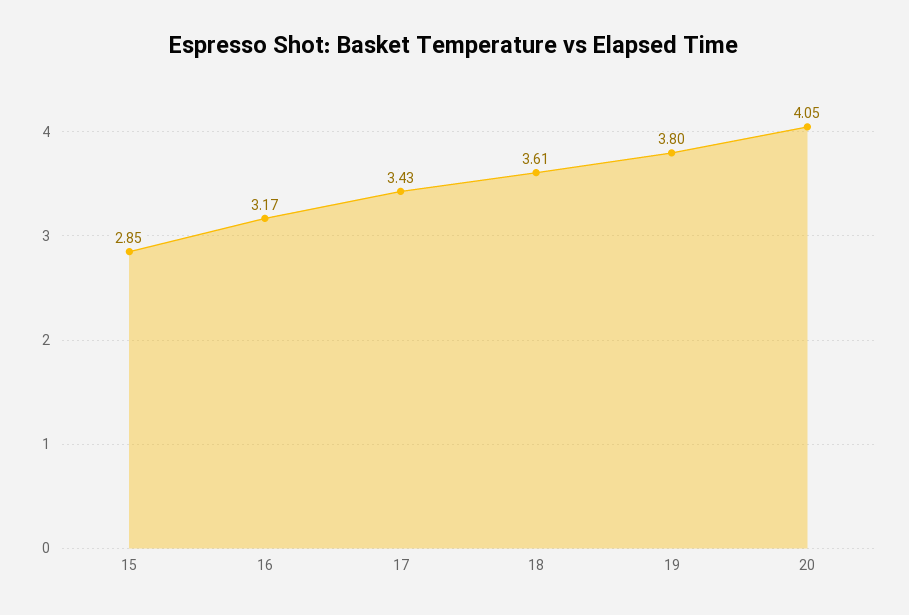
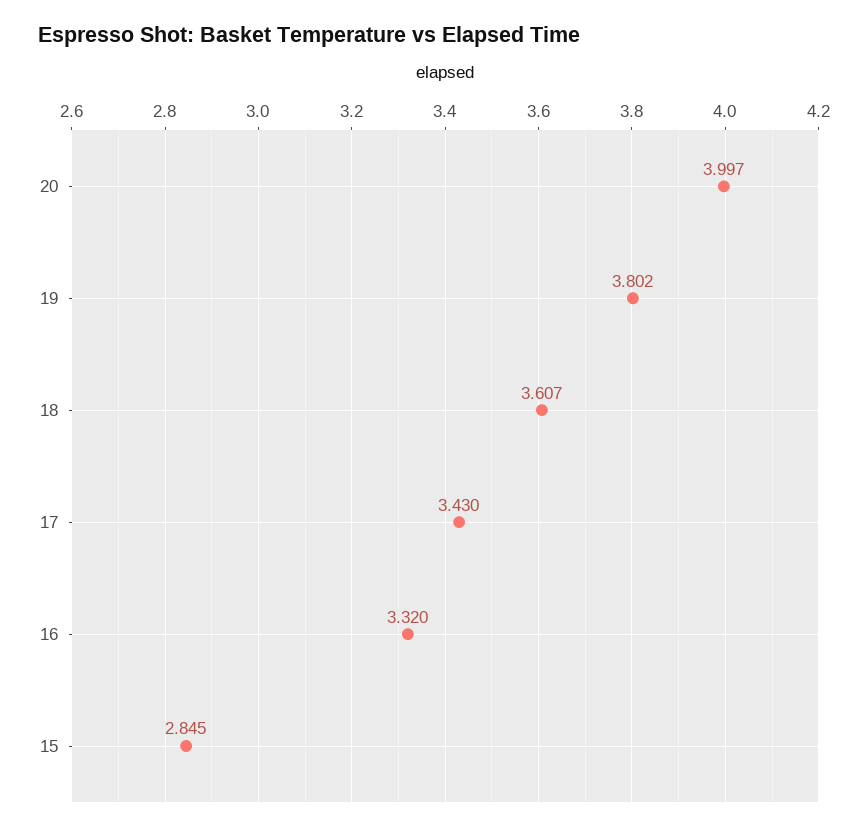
  {
    "15": 2.845,
-   "16": 3.17,
+   "16": 3.32,
    "17": 3.43,
    "18": 3.607,
    "19": 3.802,
-   "20": 4.05
+   "20": 3.997
  }

